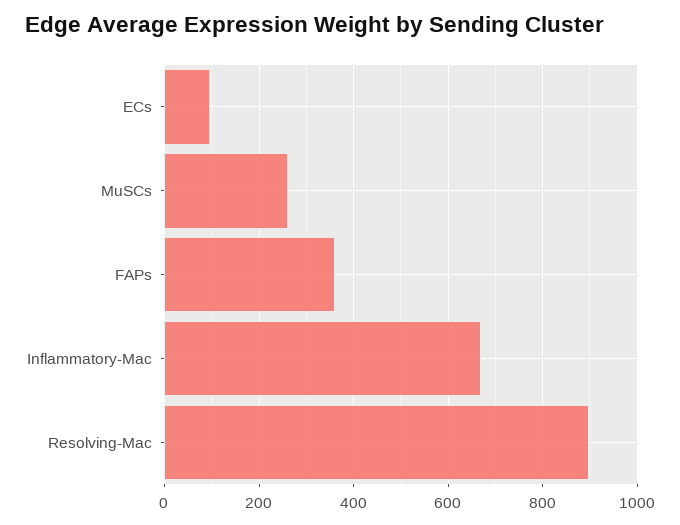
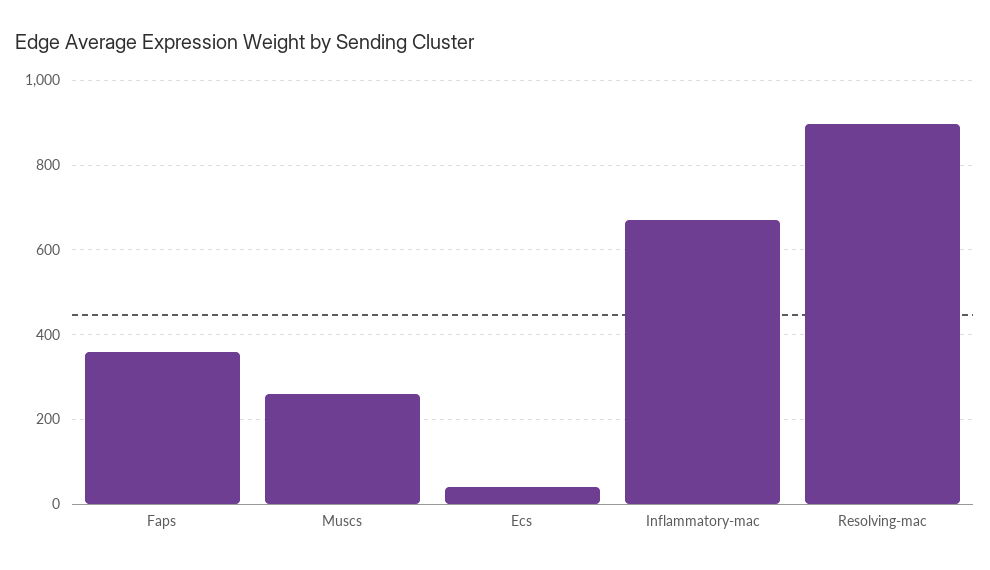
  {
-   "ECs": 100,
+   "ECs": 40,
    "MuSCs": 260,
    "FAPs": 360,
    "Inflammatory-Mac": 680,
    "Resolving-Mac": 900
  }

